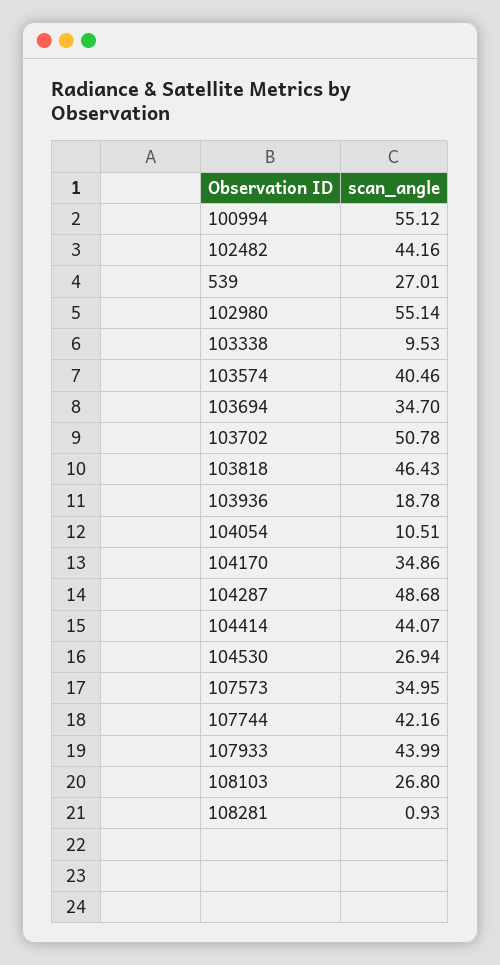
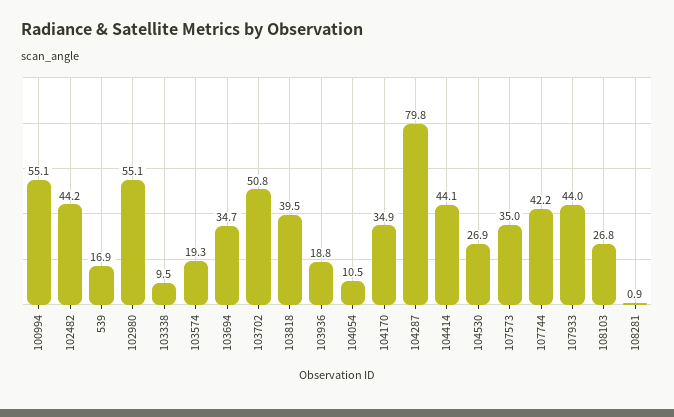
  {
    "100994": 55.12,
    "102482": 44.16,
-   "539": 27.01,
+   "539": 16.9,
    "102980": 55.14,
    "103338": 9.53,
-   "103574": 40.46,
+   "103574": 19.3,
    "103694": 34.7,
    "103702": 50.78,
-   "103818": 46.43,
+   "103818": 39.5,
    "103936": 18.78,
    "104054": 10.51,
    "104170": 34.86,
-   "104287": 48.68,
+   "104287": 79.8,
    "104414": 44.07,
    "104530": 26.94,
    "107573": 34.95,
    "107744": 42.16,
    "107933": 43.99,
    "108103": 26.8,
    "108281": 0.93
  }

